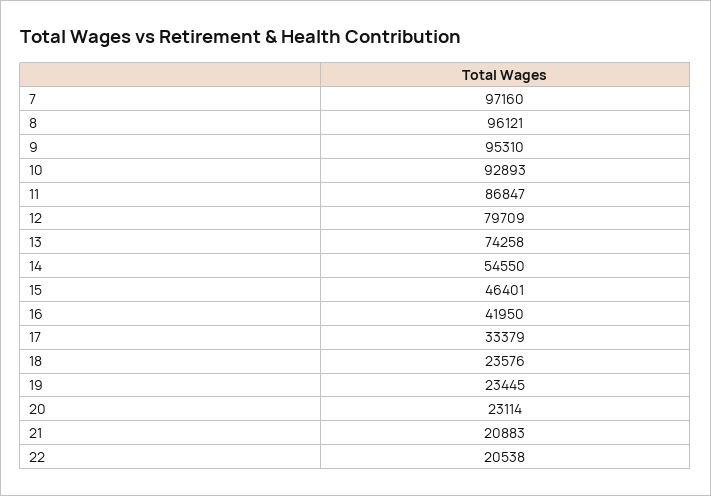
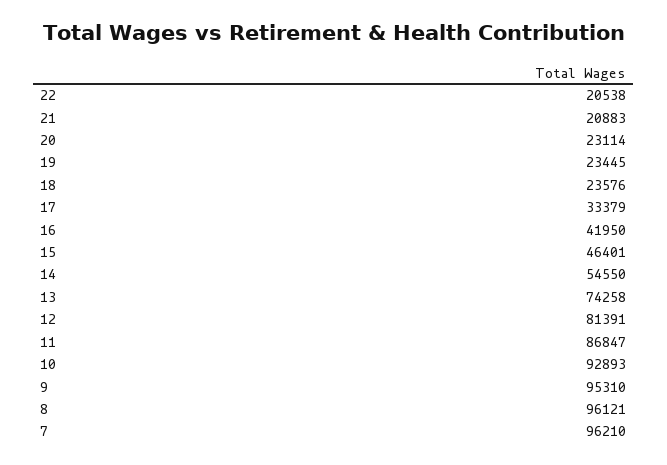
  {
-   "7": 97160,
+   "7": 96210,
    "8": 96121,
    "9": 95310,
    "10": 92893,
    "11": 86847,
-   "12": 79709,
+   "12": 81391,
    "13": 74258,
    "14": 54550,
    "15": 46401,
    "16": 41950,
    "17": 33379,
    "18": 23576,
    "19": 23445,
    "20": 23114,
    "21": 20883,
    "22": 20538
  }

